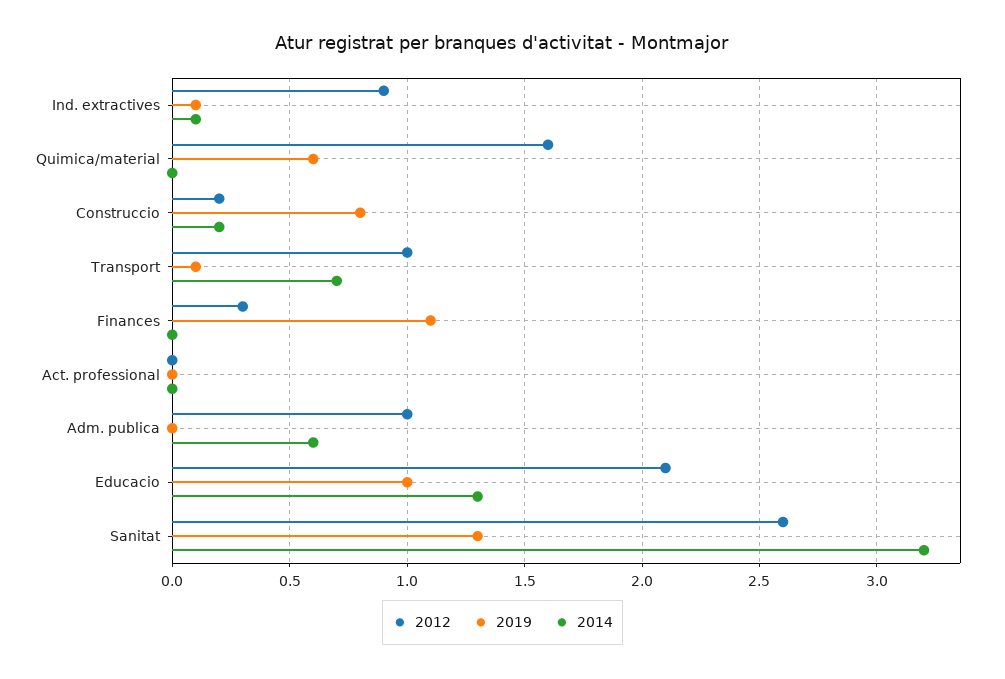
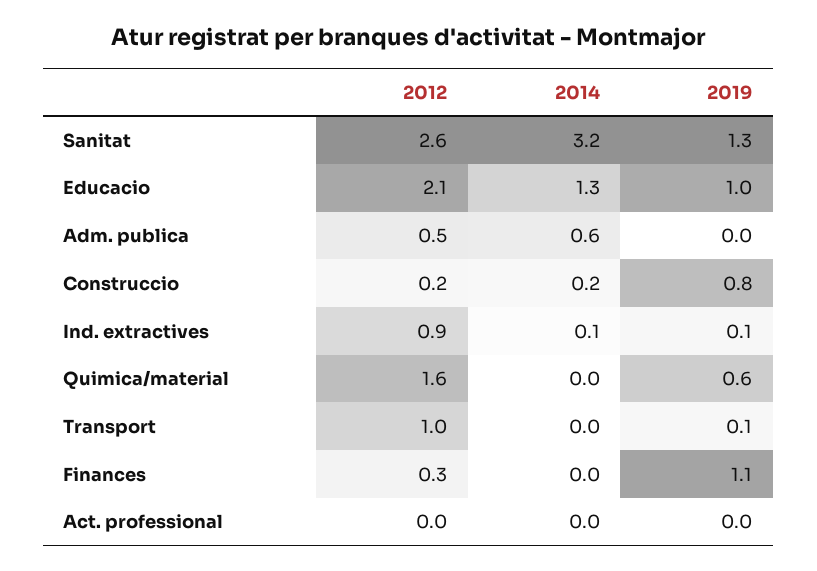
  {
    "2012": {
      "Ind. extractives": 0.9,
      "Quimica/material": 1.6,
      "Construccio": 0.2,
      "Transport": 1,
      "Finances": 0.3,
      "Act. professional": 0,
-     "Adm. publica": 1,
+     "Adm. publica": 0.5,
      "Educacio": 2.1,
      "Sanitat": 2.6
    },
    "2019": {
      "Ind. extractives": 0.1,
      "Quimica/material": 0.6,
      "Construccio": 0.8,
      "Transport": 0.1,
      "Finances": 1.1,
      "Act. professional": 0,
      "Adm. publica": 0,
      "Educacio": 1,
      "Sanitat": 1.3
    },
    "2014": {
      "Ind. extractives": 0.1,
      "Quimica/material": 0,
      "Construccio": 0.2,
-     "Transport": 0.7,
+     "Transport": 0,
      "Finances": 0,
      "Act. professional": 0,
      "Adm. publica": 0.6,
      "Educacio": 1.3,
      "Sanitat": 3.2
    }
  }

